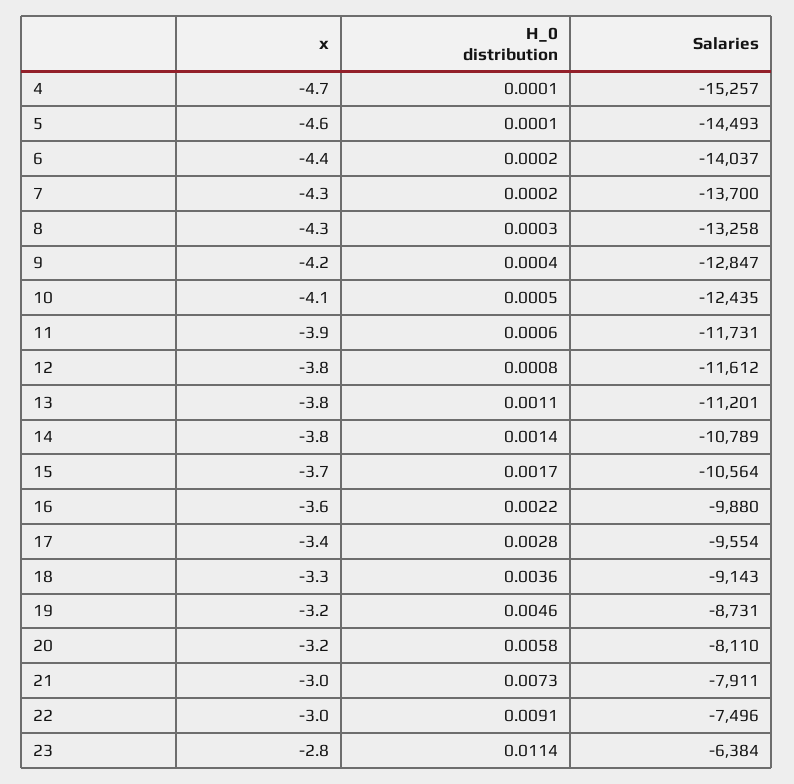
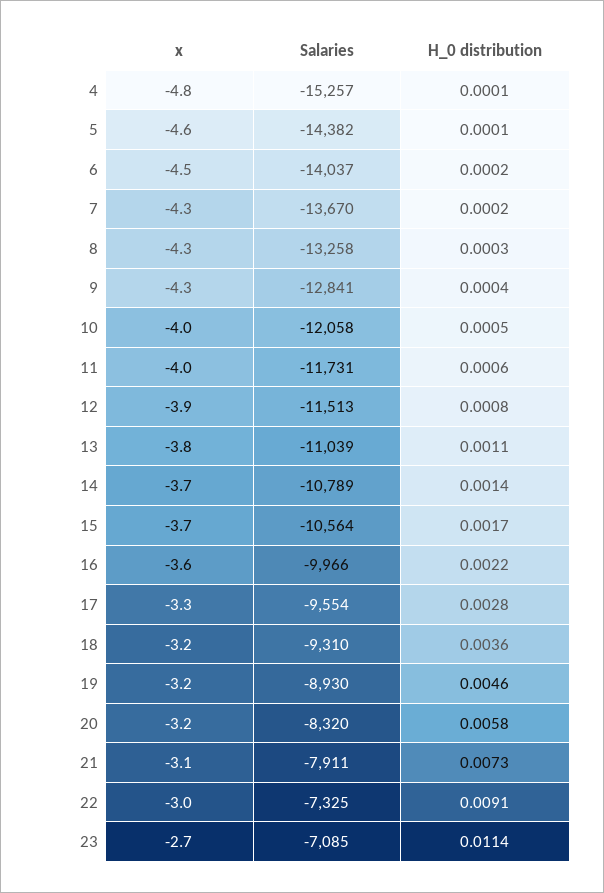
  {
    "x": {
-     "4": -4.7,
+     "4": -4.8,
      "5": -4.6,
-     "6": -4.4,
+     "6": -4.5,
      "7": -4.3,
      "8": -4.3,
-     "9": -4.2,
+     "9": -4.3,
-     "10": -4.1,
+     "10": -4,
-     "11": -3.9,
+     "11": -4,
-     "12": -3.8,
+     "12": -3.9,
      "13": -3.8,
-     "14": -3.8,
+     "14": -3.7,
      "15": -3.7,
      "16": -3.6,
-     "17": -3.4,
+     "17": -3.3,
-     "18": -3.3,
+     "18": -3.2,
      "19": -3.2,
      "20": -3.2,
-     "21": -3,
+     "21": -3.1,
      "22": -3,
-     "23": -2.8
+     "23": -2.7
    },
    "H_0 distribution": {
      "4": 0.0001,
      "5": 0.0001,
      "6": 0.0002,
      "7": 0.0002,
      "8": 0.0003,
      "9": 0.0004,
      "10": 0.0005,
      "11": 0.0006,
      "12": 0.0008,
      "13": 0.0011,
      "14": 0.0014,
      "15": 0.0017,
      "16": 0.0022,
      "17": 0.0028,
      "18": 0.0036,
      "19": 0.0046,
      "20": 0.0058,
      "21": 0.0073,
      "22": 0.0091,
      "23": 0.0114
    },
    "Salaries": {
      "4": -15257,
-     "5": -14493,
+     "5": -14382,
      "6": -14037,
-     "7": -13700,
+     "7": -13670,
      "8": -13258,
-     "9": -12847,
+     "9": -12841,
-     "10": -12435,
+     "10": -12058,
      "11": -11731,
-     "12": -11612,
+     "12": -11513,
-     "13": -11201,
+     "13": -11039,
      "14": -10789,
      "15": -10564,
-     "16": -9880,
+     "16": -9966,
      "17": -9554,
-     "18": -9143,
+     "18": -9310,
-     "19": -8731,
+     "19": -8930,
-     "20": -8110,
+     "20": -8320,
      "21": -7911,
-     "22": -7496,
+     "22": -7325,
-     "23": -6384
+     "23": -7085
    }
  }

